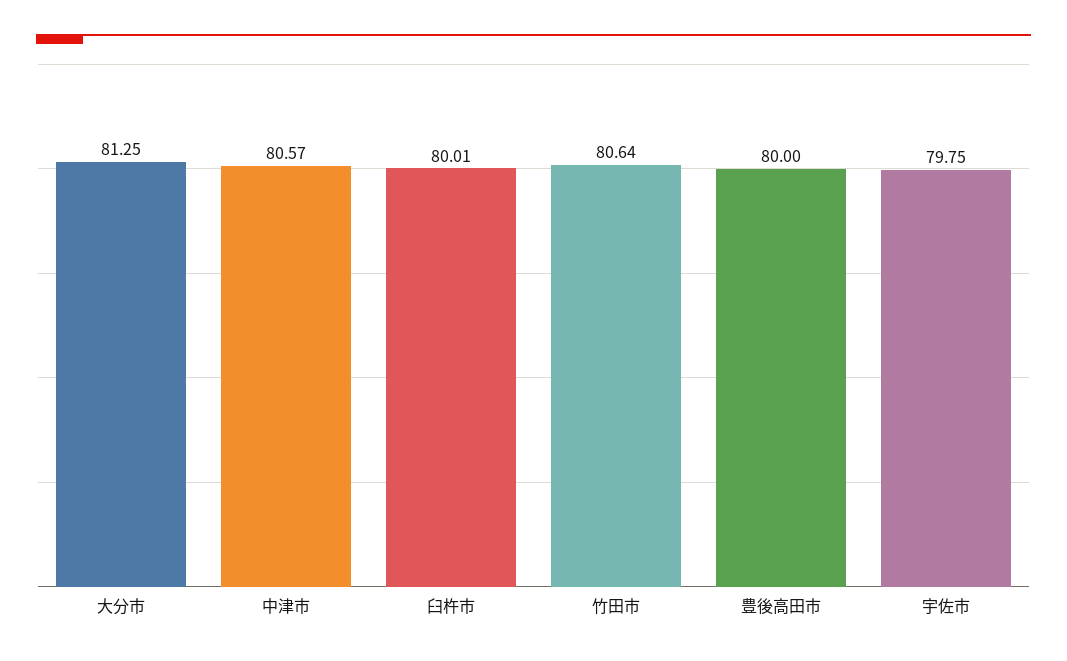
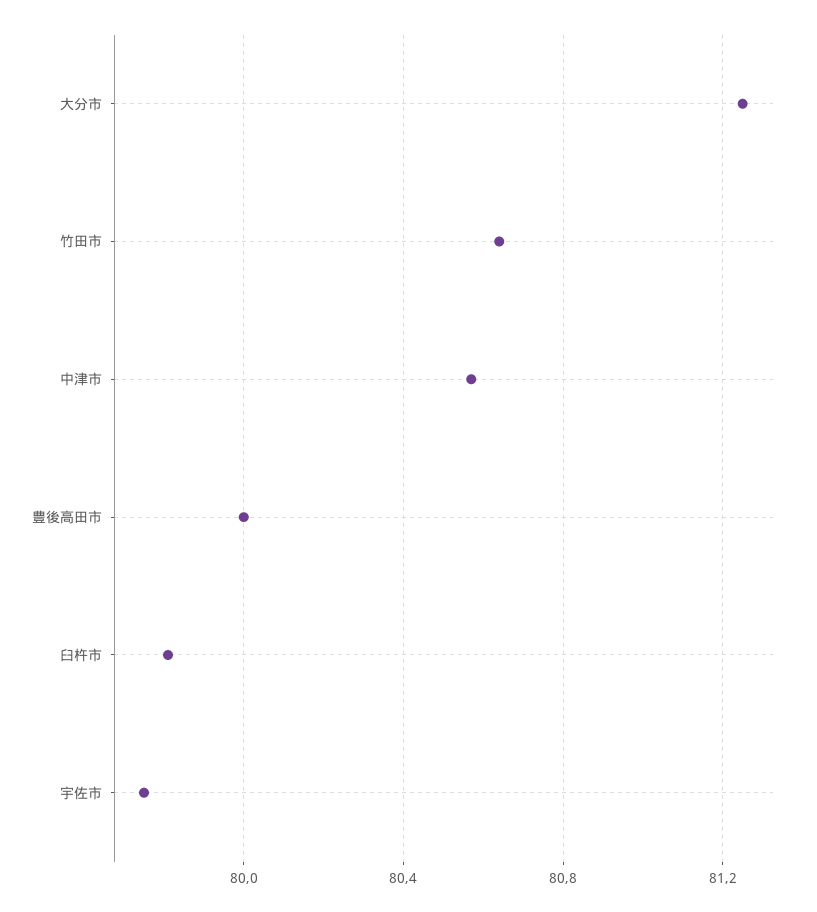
  {
    "大分市": 81.25,
    "中津市": 80.57,
-   "臼杵市": 80.01,
+   "臼杵市": 79.8,
    "竹田市": 80.64,
    "豊後高田市": 80,
    "宇佐市": 79.75
  }

